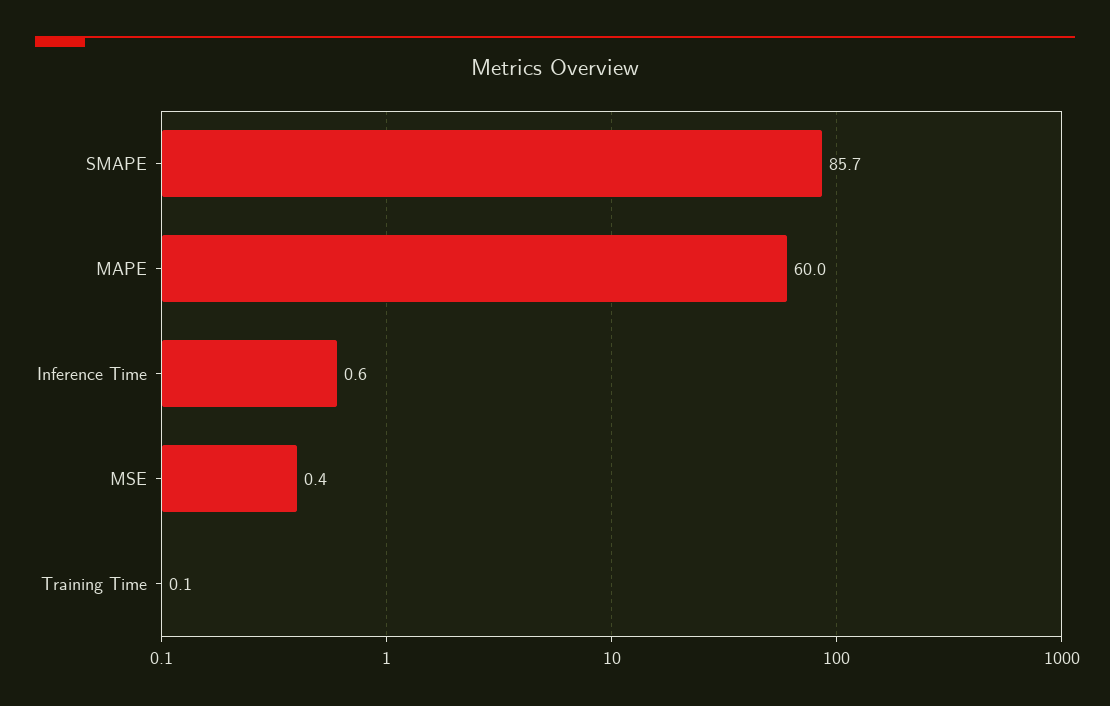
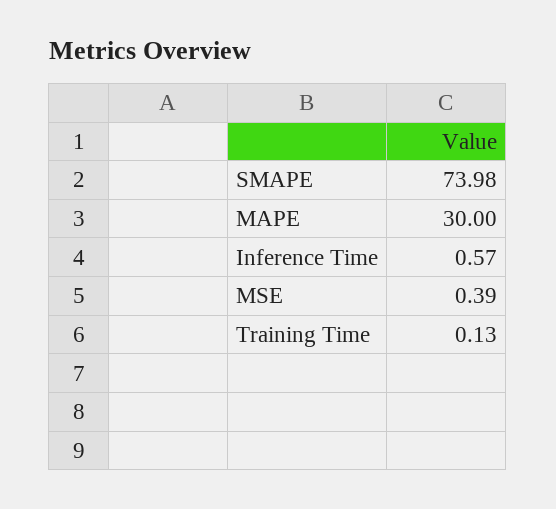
  {
-   "SMAPE": 85.7,
+   "SMAPE": 73.98,
-   "MAPE": 60,
+   "MAPE": 30,
    "Inference Time": 0.57,
    "MSE": 0.39,
    "Training Time": 0.13
  }

